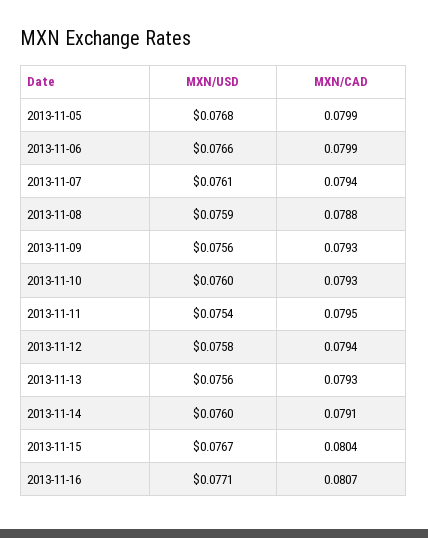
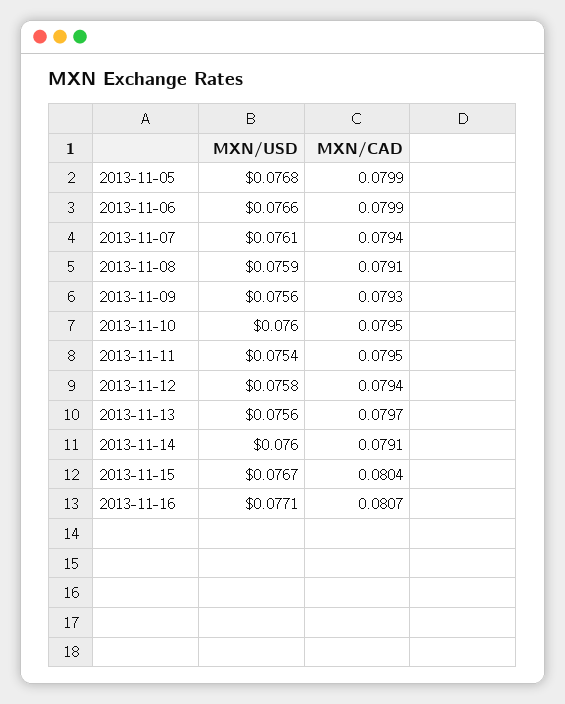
  {
    "MXN/USD": {
      "2013-11-05": 0.0768,
      "2013-11-06": 0.0766,
      "2013-11-07": 0.0761,
      "2013-11-08": 0.0759,
      "2013-11-09": 0.0756,
      "2013-11-10": 0.076,
      "2013-11-11": 0.0754,
      "2013-11-12": 0.0758,
      "2013-11-13": 0.0756,
      "2013-11-14": 0.076,
      "2013-11-15": 0.0767,
      "2013-11-16": 0.0771
    },
    "MXN/CAD": {
      "2013-11-05": 0.0799,
      "2013-11-06": 0.0799,
      "2013-11-07": 0.0794,
-     "2013-11-08": 0.0788,
+     "2013-11-08": 0.0791,
      "2013-11-09": 0.0793,
-     "2013-11-10": 0.0793,
+     "2013-11-10": 0.0795,
      "2013-11-11": 0.0795,
      "2013-11-12": 0.0794,
-     "2013-11-13": 0.0793,
+     "2013-11-13": 0.0797,
      "2013-11-14": 0.0791,
      "2013-11-15": 0.0804,
      "2013-11-16": 0.0807
    }
  }

